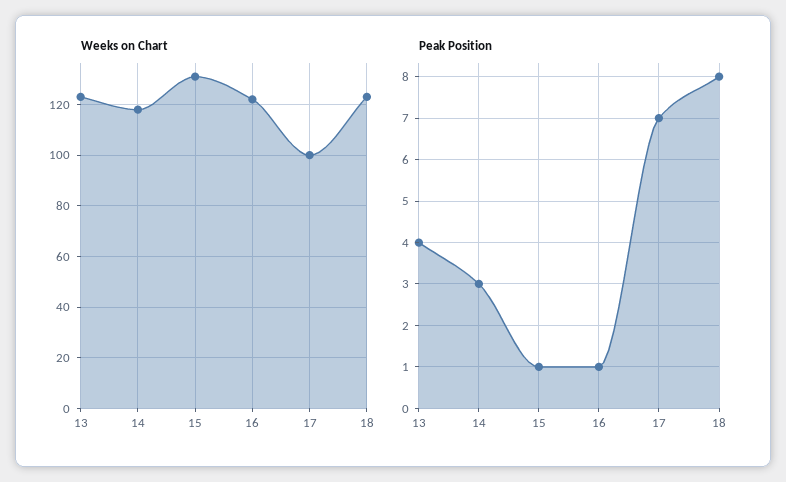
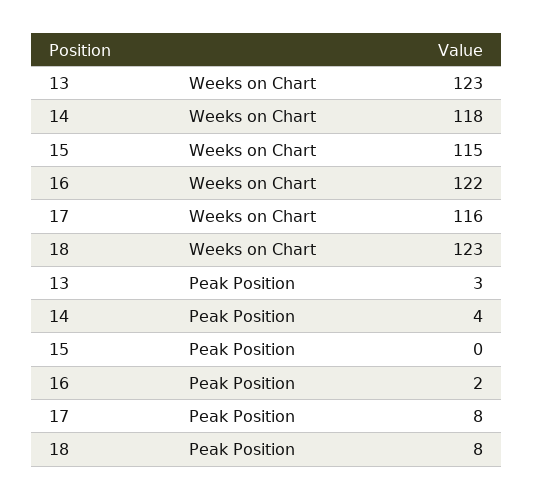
  {
    "Weeks on Chart": {
      "13": 123,
      "14": 118,
-     "15": 130,
+     "15": 115,
      "16": 122,
-     "17": 100,
+     "17": 116,
      "18": 123
    },
    "Peak Position": {
-     "13": 4,
+     "13": 3,
-     "14": 3,
+     "14": 4,
-     "15": 1,
+     "15": 0,
-     "16": 1,
+     "16": 2,
-     "17": 7,
+     "17": 8,
      "18": 8
    }
  }

